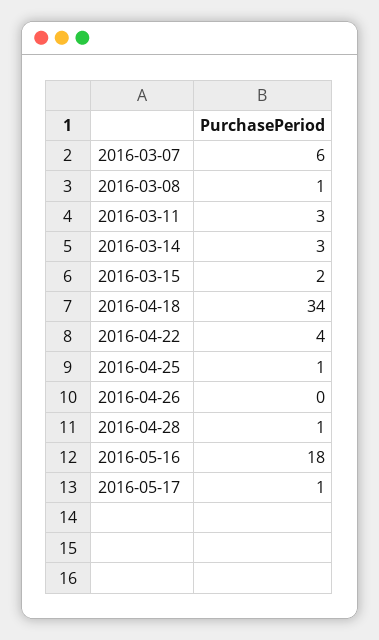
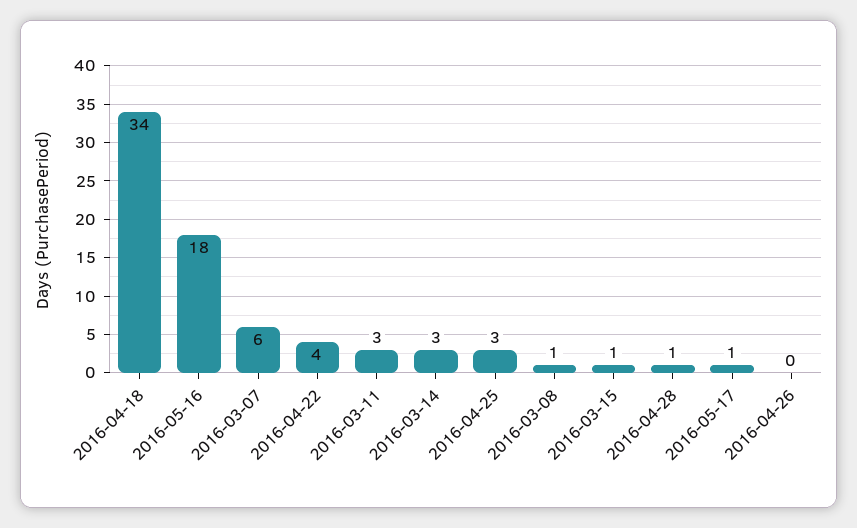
  {
    "2016-03-07": 6,
    "2016-03-08": 1,
    "2016-03-11": 3,
    "2016-03-14": 3,
-   "2016-03-15": 2,
+   "2016-03-15": 1,
    "2016-04-18": 34,
    "2016-04-22": 4,
-   "2016-04-25": 1,
+   "2016-04-25": 3,
    "2016-04-26": 0,
    "2016-04-28": 1,
    "2016-05-16": 18,
    "2016-05-17": 1
  }

